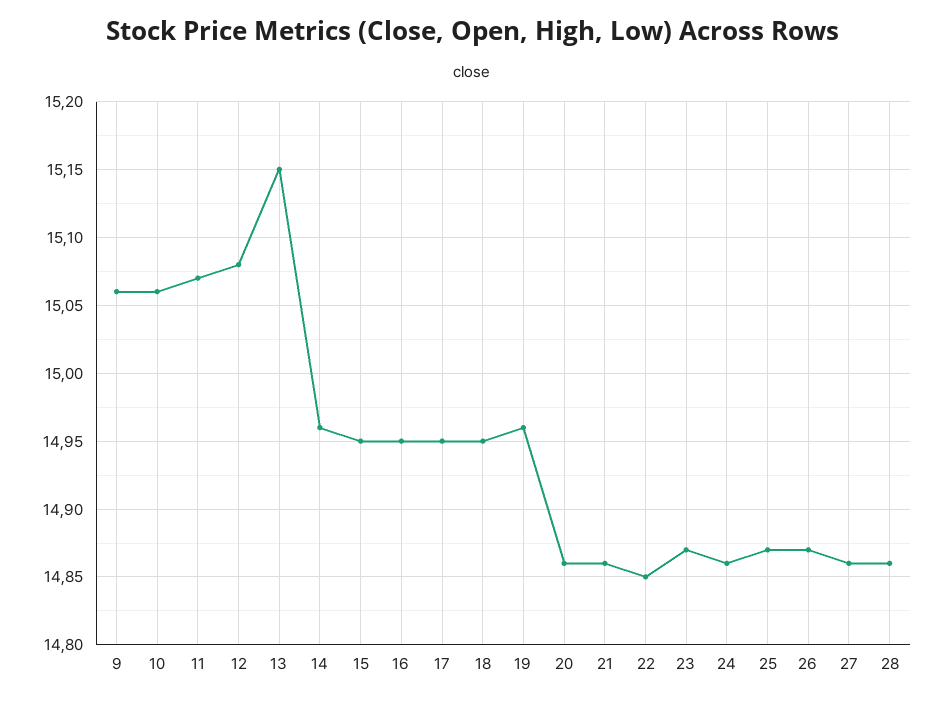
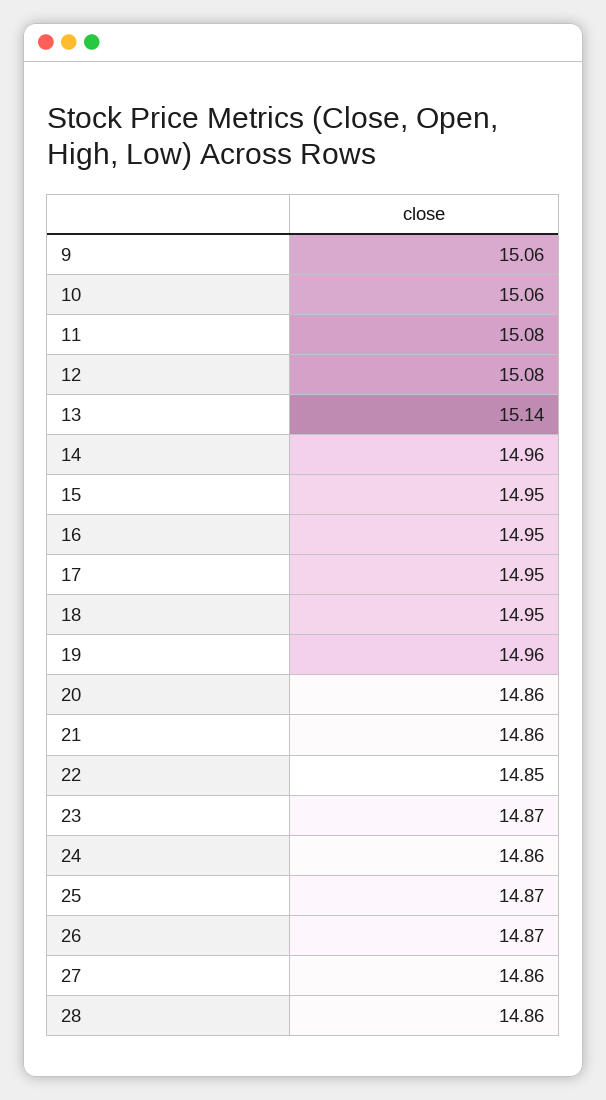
  {
    "9": 15.06,
    "10": 15.06,
-   "11": 15.07,
+   "11": 15.08,
    "12": 15.08,
-   "13": 15.15,
+   "13": 15.14,
    "14": 14.96,
    "15": 14.95,
    "16": 14.95,
    "17": 14.95,
    "18": 14.95,
    "19": 14.96,
    "20": 14.86,
    "21": 14.86,
    "22": 14.85,
    "23": 14.87,
    "24": 14.86,
    "25": 14.87,
    "26": 14.87,
    "27": 14.86,
    "28": 14.86
  }

